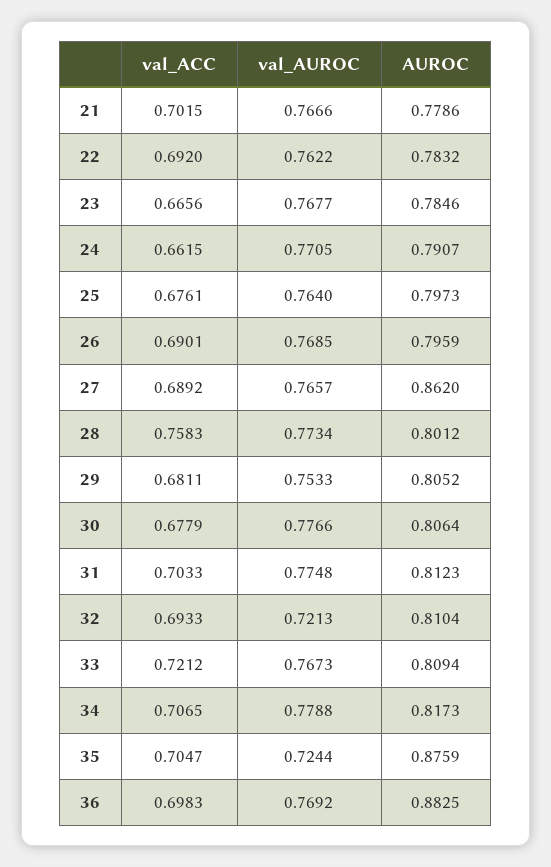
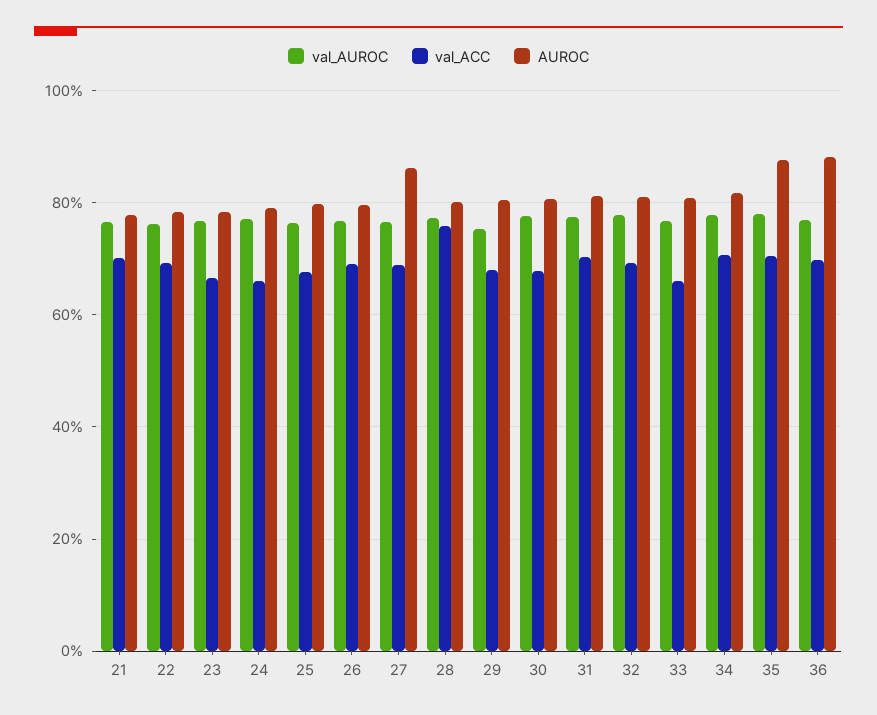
  {
    "val_ACC": {
      "21": 0.7015,
      "22": 0.692,
      "23": 0.6656,
      "24": 0.6615,
      "25": 0.6761,
      "26": 0.6901,
      "27": 0.6892,
      "28": 0.7583,
      "29": 0.6811,
      "30": 0.6779,
      "31": 0.7033,
      "32": 0.6933,
-     "33": 0.7212,
+     "33": 0.66,
      "34": 0.7065,
      "35": 0.7047,
      "36": 0.6983
    },
    "val_AUROC": {
      "21": 0.7666,
      "22": 0.7622,
      "23": 0.7677,
      "24": 0.7705,
      "25": 0.764,
      "26": 0.7685,
      "27": 0.7657,
      "28": 0.7734,
      "29": 0.7533,
      "30": 0.7766,
      "31": 0.7748,
-     "32": 0.7213,
+     "32": 0.78,
      "33": 0.7673,
      "34": 0.7788,
-     "35": 0.7244,
+     "35": 0.78,
      "36": 0.7692
    },
    "AUROC": {
      "21": 0.7786,
      "22": 0.7832,
      "23": 0.7846,
      "24": 0.7907,
      "25": 0.7973,
      "26": 0.7959,
      "27": 0.862,
      "28": 0.8012,
      "29": 0.8052,
      "30": 0.8064,
      "31": 0.8123,
      "32": 0.8104,
      "33": 0.8094,
      "34": 0.8173,
      "35": 0.8759,
      "36": 0.8825
    }
  }

